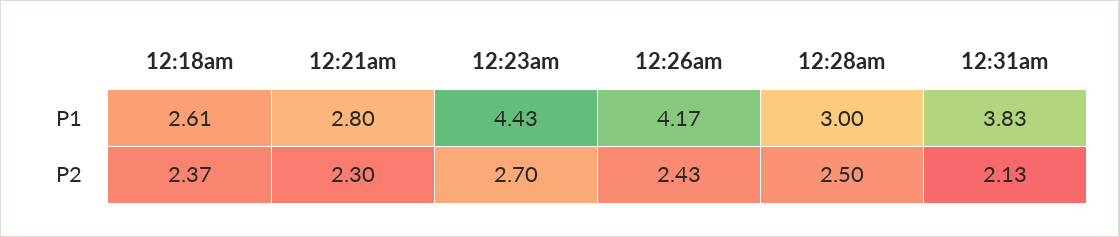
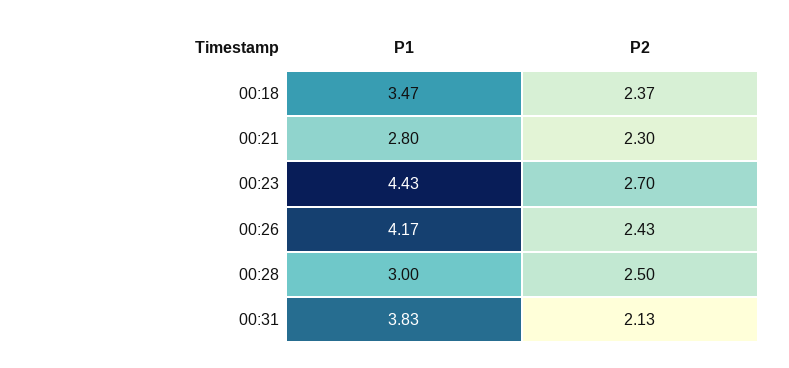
  {
    "12:18am": {
-     "P1": 2.61,
+     "P1": 3.47,
      "P2": 2.37
    },
    "12:21am": {
      "P1": 2.8,
      "P2": 2.3
    },
    "12:23am": {
      "P1": 4.43,
      "P2": 2.7
    },
    "12:26am": {
      "P1": 4.17,
      "P2": 2.43
    },
    "12:28am": {
      "P1": 3,
      "P2": 2.5
    },
    "12:31am": {
      "P1": 3.83,
      "P2": 2.13
    }
  }

